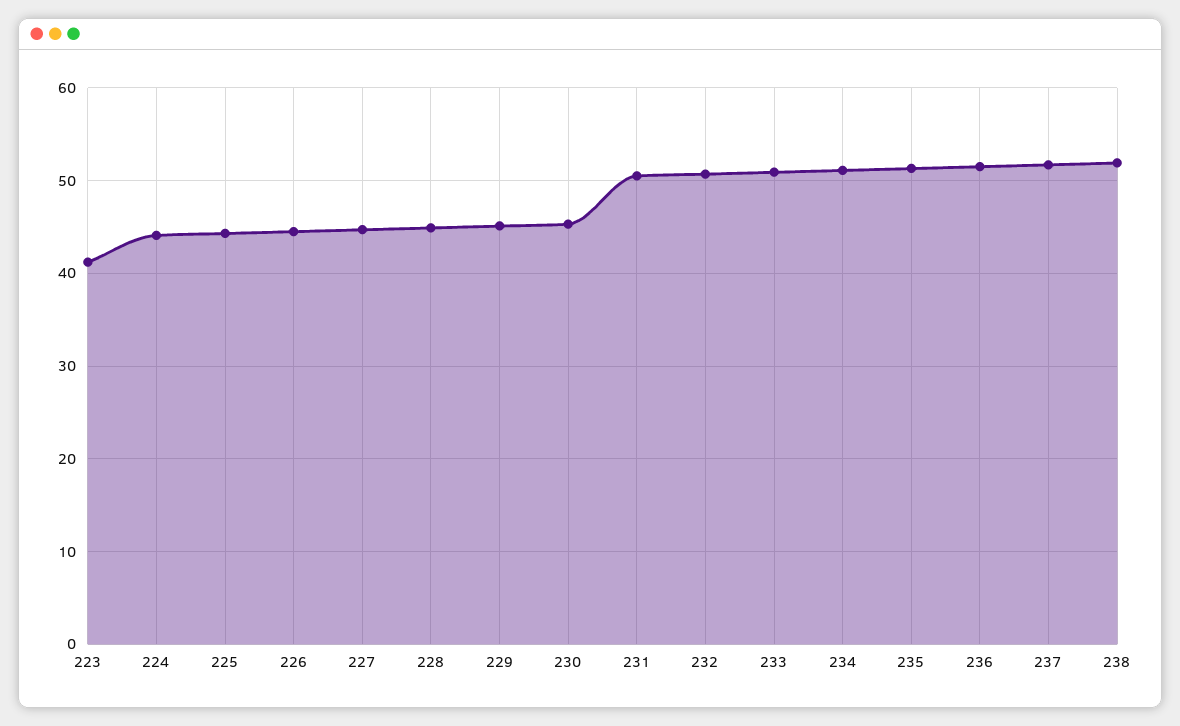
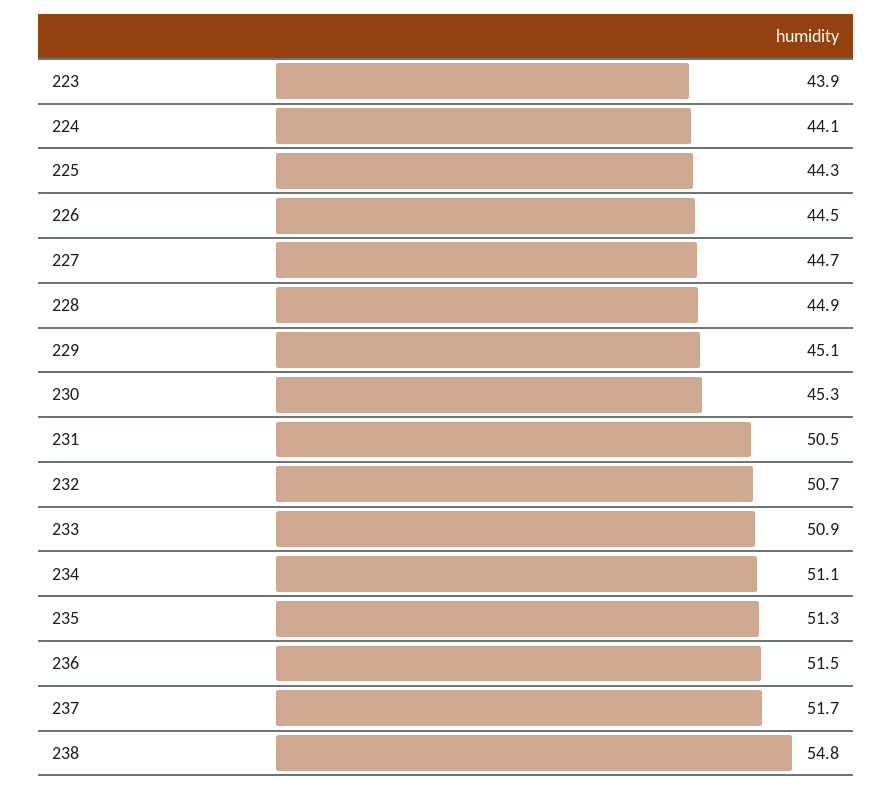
  {
-   "223": 41,
+   "223": 43.9,
    "224": 44.1,
    "225": 44.3,
    "226": 44.5,
    "227": 44.7,
    "228": 44.9,
    "229": 45.1,
    "230": 45.3,
    "231": 50.5,
    "232": 50.7,
    "233": 50.9,
    "234": 51.1,
    "235": 51.3,
    "236": 51.5,
    "237": 51.7,
-   "238": 52
+   "238": 54.8
  }

